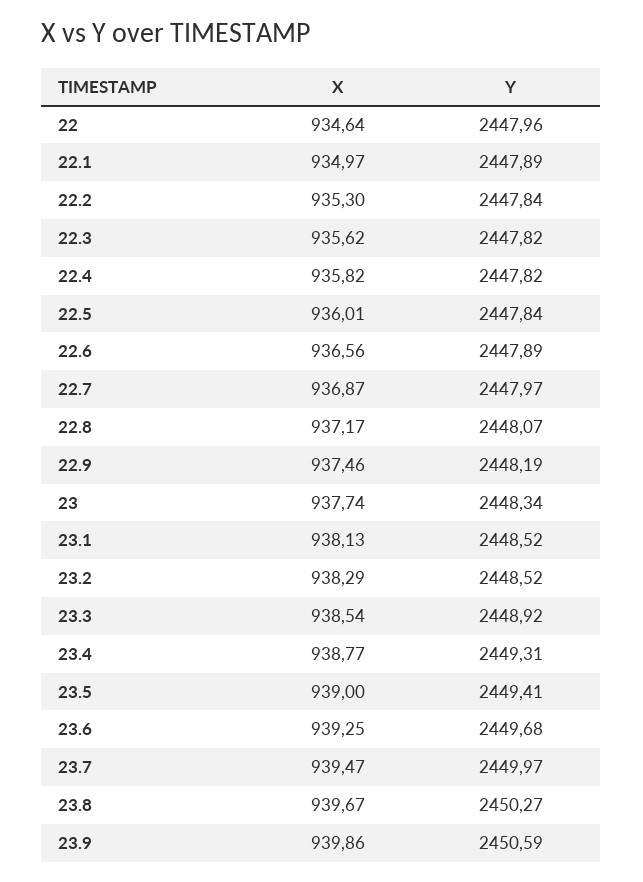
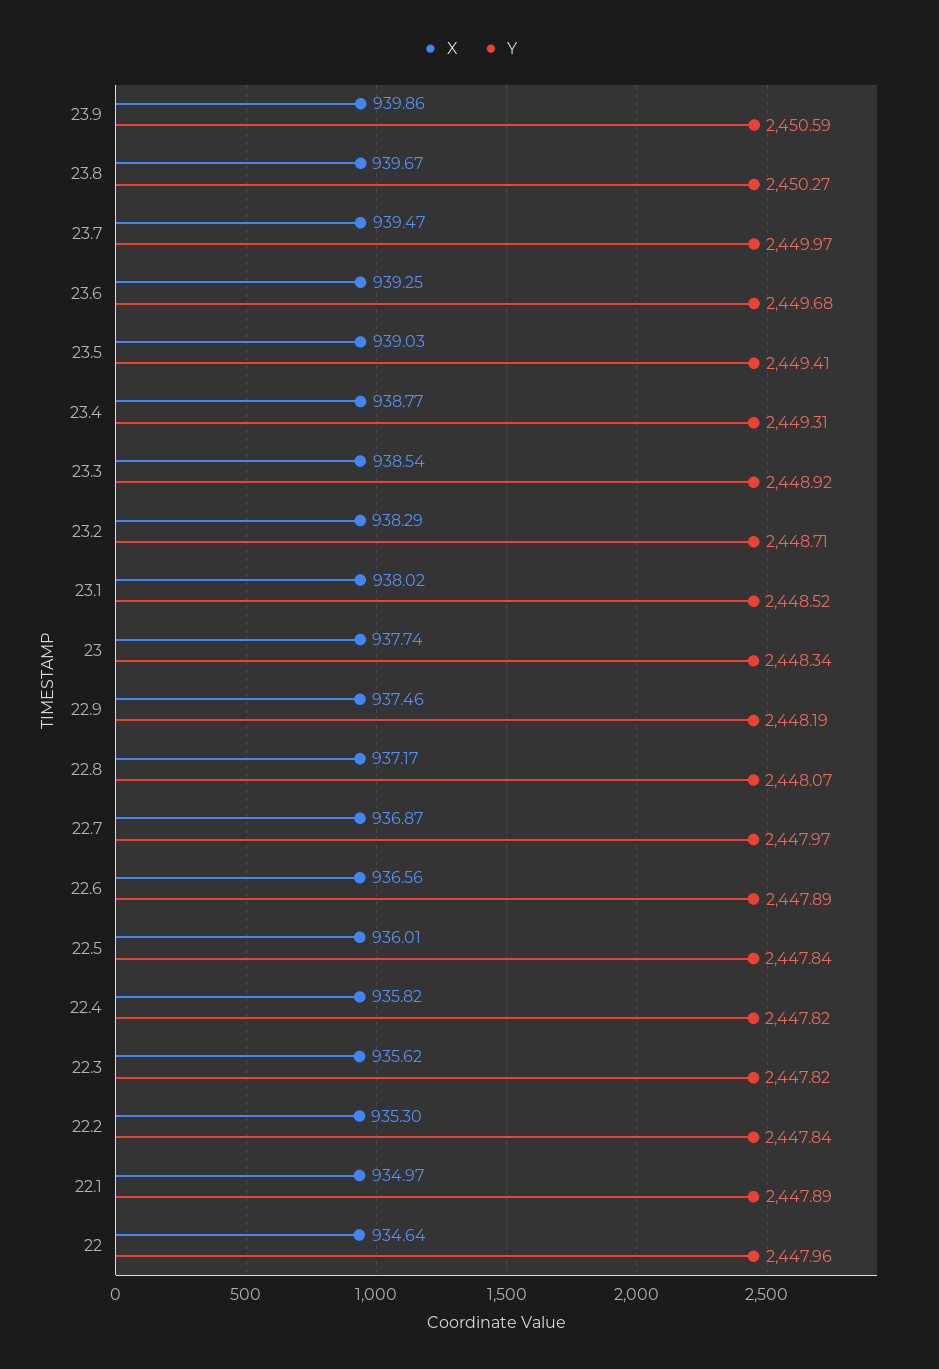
  {
    "X": {
      "22": 934.64,
      "22.1": 934.97,
      "22.2": 935.3,
      "22.3": 935.62,
      "22.4": 935.82,
      "22.5": 936.01,
      "22.6": 936.56,
      "22.7": 936.87,
      "22.8": 937.17,
      "22.9": 937.46,
      "23": 937.74,
-     "23.1": 938.13,
+     "23.1": 938.02,
      "23.2": 938.29,
      "23.3": 938.54,
      "23.4": 938.77,
-     "23.5": 939,
+     "23.5": 939.03,
      "23.6": 939.25,
      "23.7": 939.47,
      "23.8": 939.67,
      "23.9": 939.86
    },
    "Y": {
      "22": 2447.96,
      "22.1": 2447.89,
      "22.2": 2447.84,
      "22.3": 2447.82,
      "22.4": 2447.82,
      "22.5": 2447.84,
      "22.6": 2447.89,
      "22.7": 2447.97,
      "22.8": 2448.07,
      "22.9": 2448.19,
      "23": 2448.34,
      "23.1": 2448.52,
-     "23.2": 2448.52,
+     "23.2": 2448.71,
      "23.3": 2448.92,
      "23.4": 2449.31,
      "23.5": 2449.41,
      "23.6": 2449.68,
      "23.7": 2449.97,
      "23.8": 2450.27,
      "23.9": 2450.59
    }
  }

